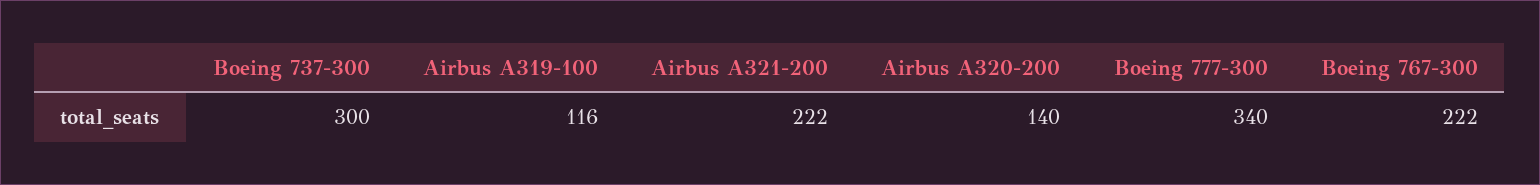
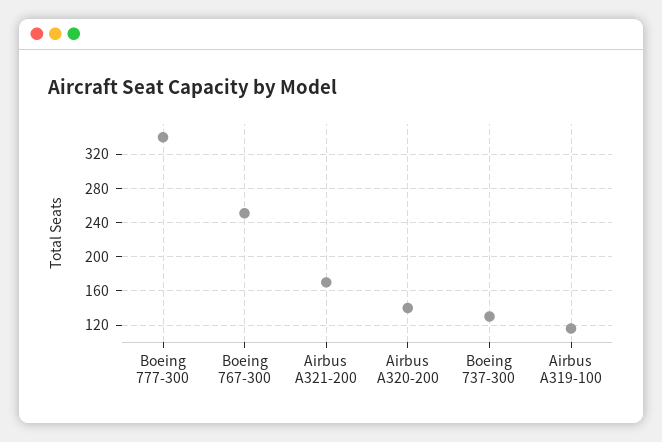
  {
-   "Boeing 737-300": 300,
+   "Boeing 737-300": 130,
    "Airbus A319-100": 116,
-   "Airbus A321-200": 222,
+   "Airbus A321-200": 170,
    "Airbus A320-200": 140,
    "Boeing 777-300": 340,
-   "Boeing 767-300": 222
+   "Boeing 767-300": 250
  }

